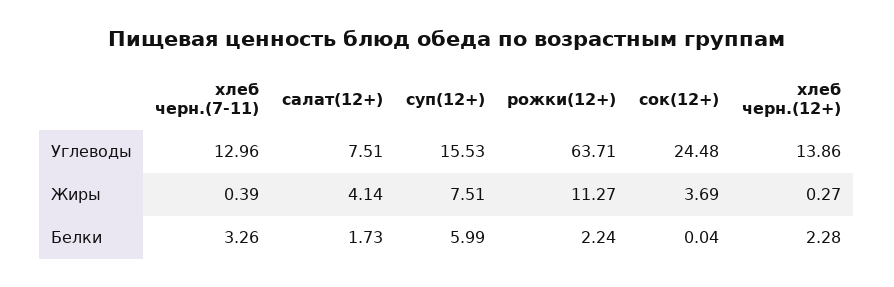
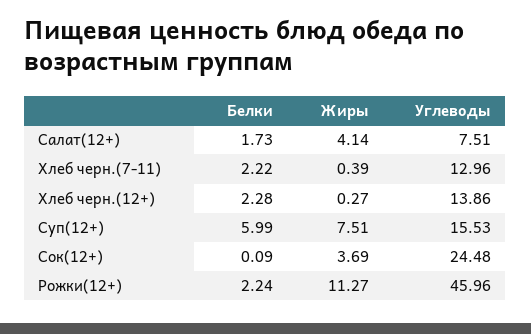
  {
    "хлеб черн.(7-11)": {
      "Углеводы": 12.96,
      "Жиры": 0.39,
-     "Белки": 3.26
+     "Белки": 2.22
    },
    "салат(12+)": {
      "Углеводы": 7.51,
      "Жиры": 4.14,
      "Белки": 1.73
    },
    "суп(12+)": {
      "Углеводы": 15.53,
      "Жиры": 7.51,
      "Белки": 5.99
    },
    "рожки(12+)": {
-     "Углеводы": 63.71,
+     "Углеводы": 45.96,
      "Жиры": 11.27,
      "Белки": 2.24
    },
    "сок(12+)": {
      "Углеводы": 24.48,
      "Жиры": 3.69,
-     "Белки": 0.04
+     "Белки": 0.09
    },
    "хлеб черн.(12+)": {
      "Углеводы": 13.86,
      "Жиры": 0.27,
      "Белки": 2.28
    }
  }

